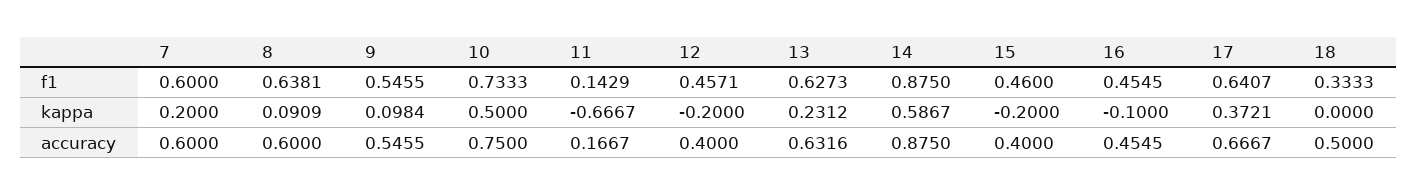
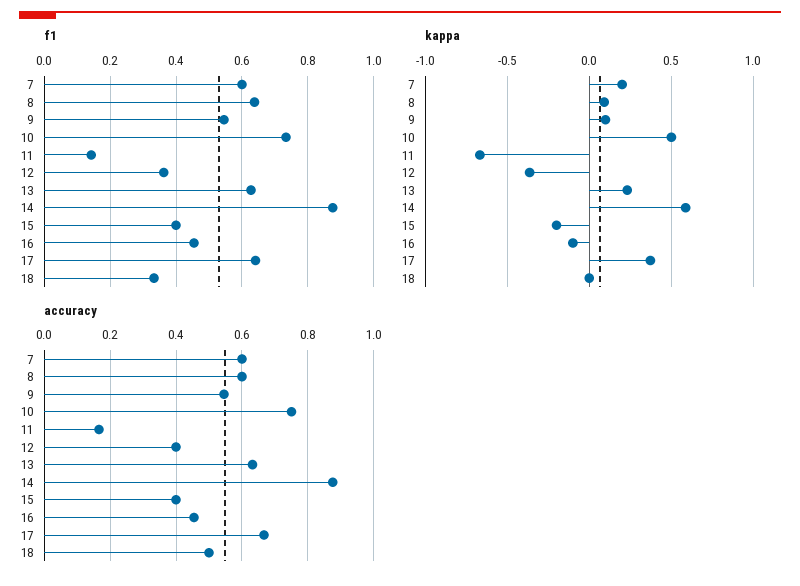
  {
    "f1": {
      "7": 0.6,
      "8": 0.6381,
      "9": 0.5455,
      "10": 0.7333,
      "11": 0.1429,
-     "12": 0.4571,
+     "12": 0.36,
      "13": 0.6273,
      "14": 0.875,
-     "15": 0.46,
+     "15": 0.4,
      "16": 0.4545,
      "17": 0.6407,
      "18": 0.3333
    },
    "kappa": {
      "7": 0.2,
      "8": 0.0909,
      "9": 0.0984,
      "10": 0.5,
      "11": -0.6667,
-     "12": -0.2,
+     "12": -0.35,
      "13": 0.2312,
      "14": 0.5867,
      "15": -0.2,
      "16": -0.1,
      "17": 0.3721,
      "18": 0
    },
    "accuracy": {
      "7": 0.6,
      "8": 0.6,
      "9": 0.5455,
      "10": 0.75,
      "11": 0.1667,
      "12": 0.4,
      "13": 0.6316,
      "14": 0.875,
      "15": 0.4,
      "16": 0.4545,
      "17": 0.6667,
      "18": 0.5
    }
  }

